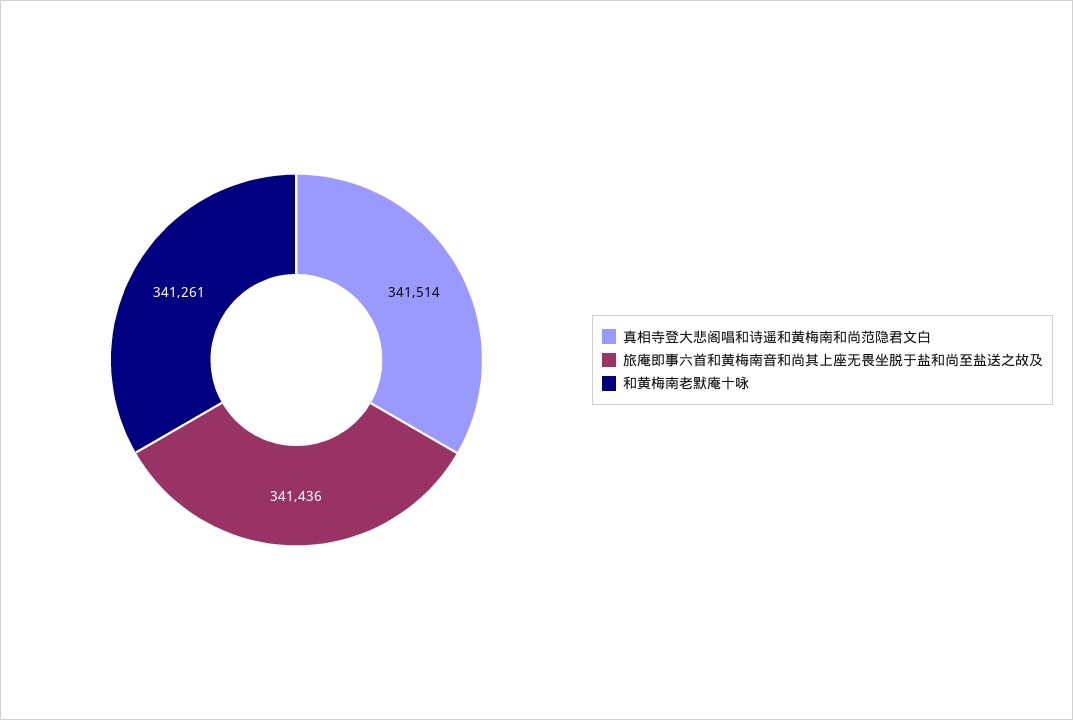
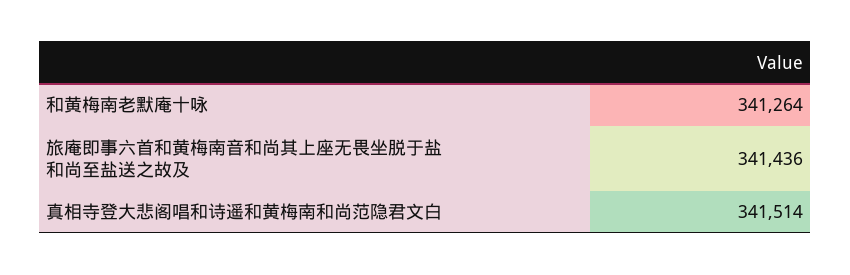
  {
    "真相寺登大悲阁唱和诗遥和黄梅南和尚范隐君文白": 341514,
    "旅庵即事六首和黄梅南音和尚其上座无畏坐脱于盐和尚至盐送之故及": 341436,
-   "和黄梅南老默庵十咏": 341261
+   "和黄梅南老默庵十咏": 341264
  }

